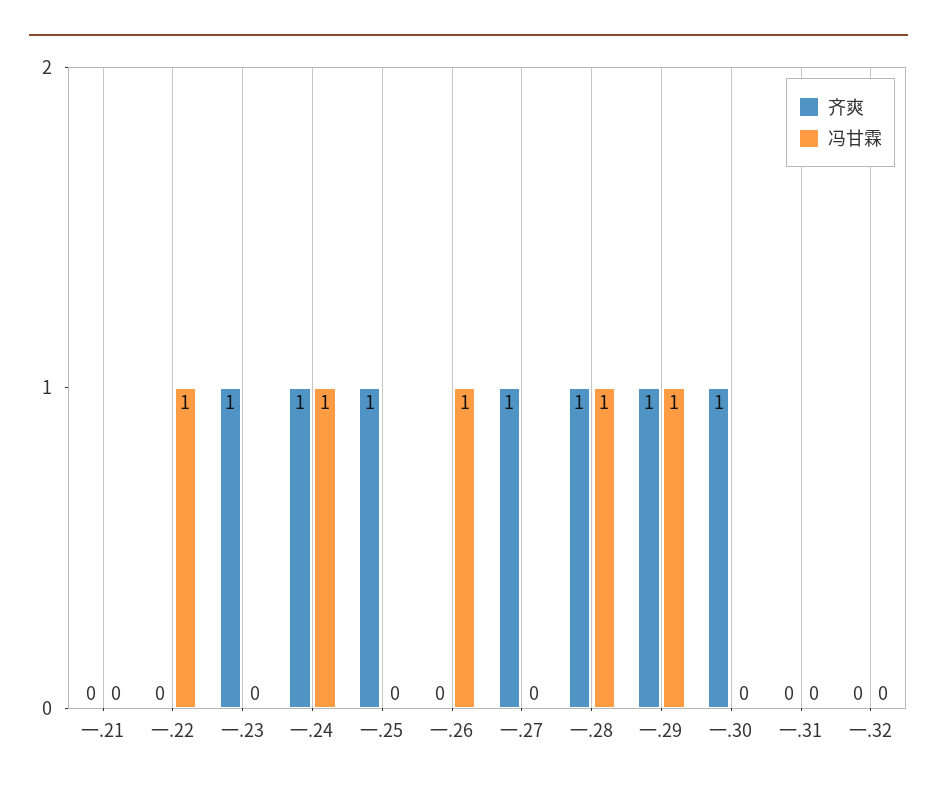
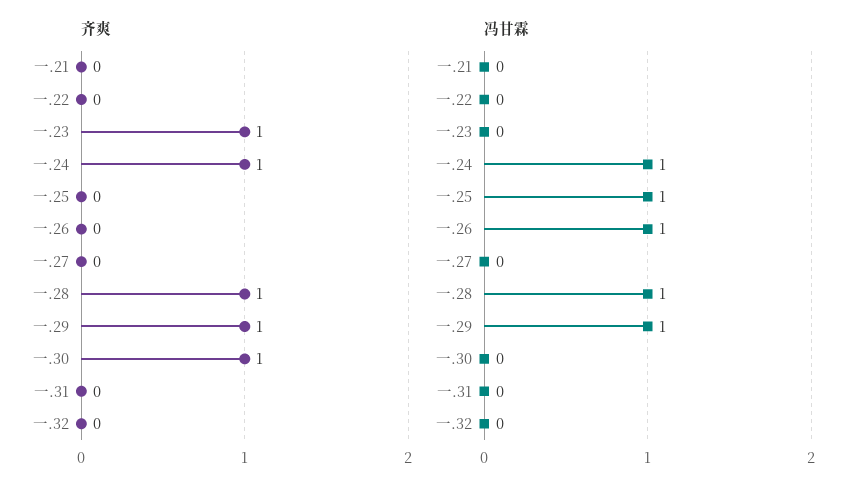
  {
    "齐爽": {
      "一.21": 0,
      "一.22": 0,
      "一.23": 1,
      "一.24": 1,
-     "一.25": 1,
+     "一.25": 0,
      "一.26": 0,
-     "一.27": 1,
+     "一.27": 0,
      "一.28": 1,
      "一.29": 1,
      "一.30": 1,
      "一.31": 0,
      "一.32": 0
    },
    "冯甘霖": {
      "一.21": 0,
-     "一.22": 1,
+     "一.22": 0,
      "一.23": 0,
      "一.24": 1,
-     "一.25": 0,
+     "一.25": 1,
      "一.26": 1,
      "一.27": 0,
      "一.28": 1,
      "一.29": 1,
      "一.30": 0,
      "一.31": 0,
      "一.32": 0
    }
  }

